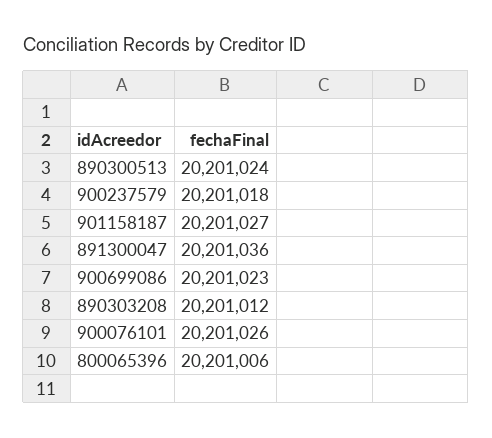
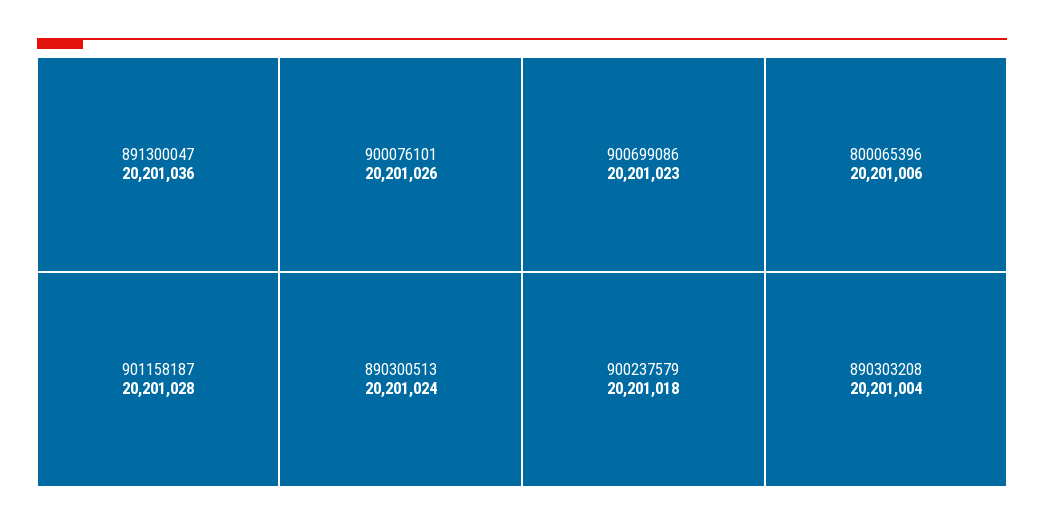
  {
    "890300513": 20201024,
    "900237579": 20201018,
-   "901158187": 20201027,
+   "901158187": 20201028,
    "891300047": 20201036,
    "900699086": 20201023,
-   "890303208": 20201012,
+   "890303208": 20201004,
    "900076101": 20201026,
    "800065396": 20201006
  }

